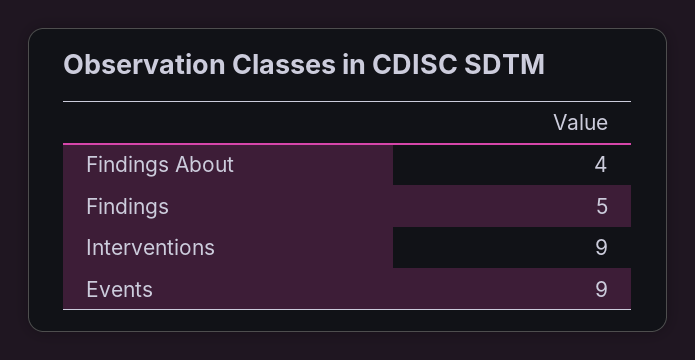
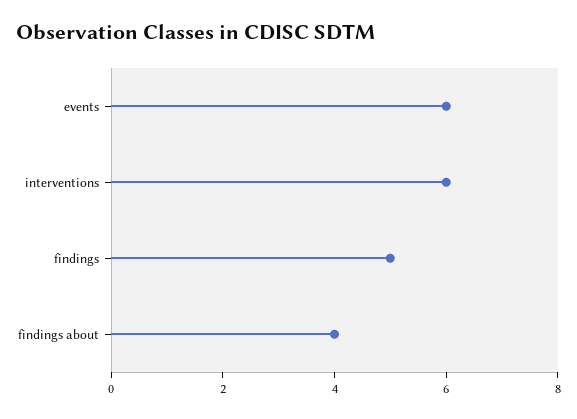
  {
    "Findings About": 4,
    "Findings": 5,
-   "Interventions": 9,
+   "Interventions": 6,
-   "Events": 9
+   "Events": 6
  }

